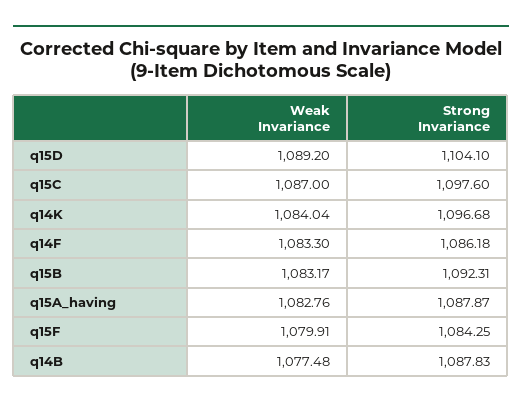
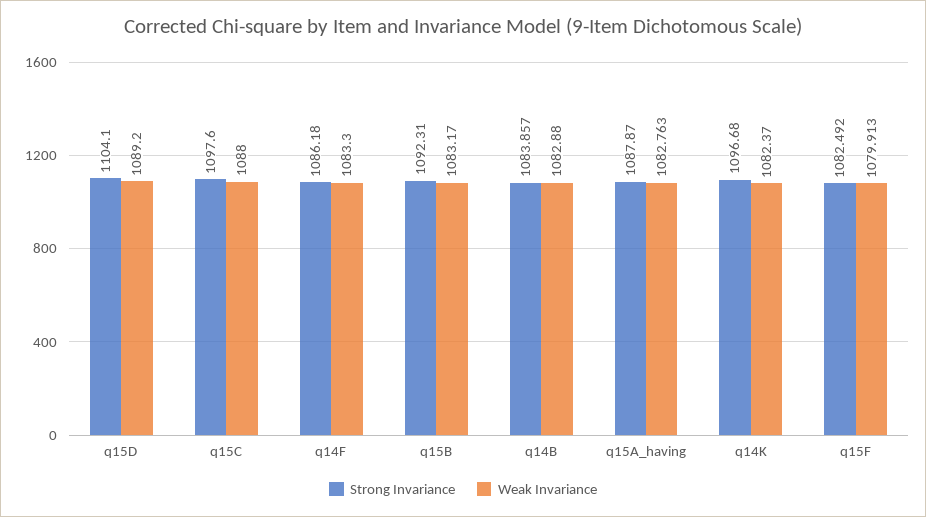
  {
    "Weak Invariance": {
      "q15D": 1089.2,
-     "q15C": 1087,
+     "q15C": 1088,
-     "q14K": 1084.04,
+     "q14K": 1082.37,
      "q14F": 1083.3,
      "q15B": 1083.17,
      "q15A_having": 1082.763,
      "q15F": 1079.913,
-     "q14B": 1077.48
+     "q14B": 1082.88
    },
    "Strong Invariance": {
      "q15D": 1104.1,
      "q15C": 1097.6,
      "q14K": 1096.68,
      "q14F": 1086.18,
      "q15B": 1092.31,
      "q15A_having": 1087.87,
-     "q15F": 1084.25,
+     "q15F": 1082.492,
-     "q14B": 1087.83
+     "q14B": 1083.857
    }
  }

